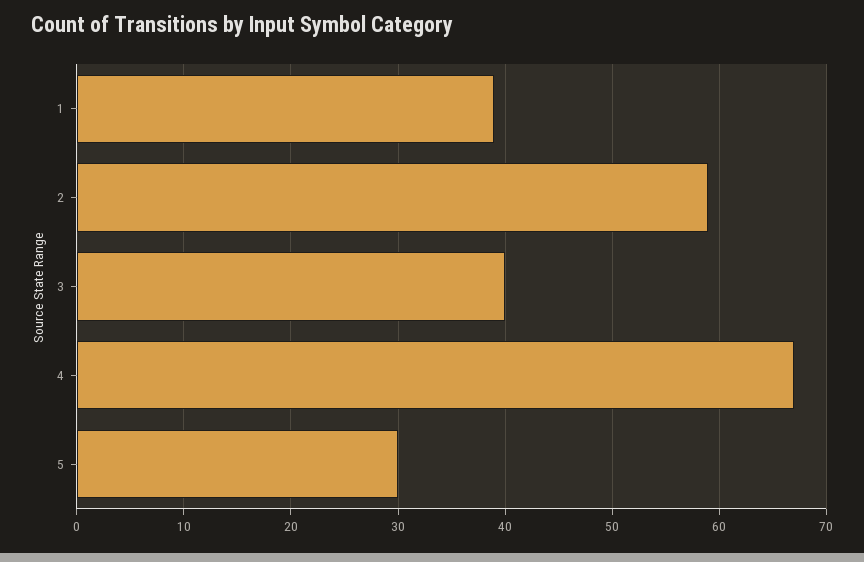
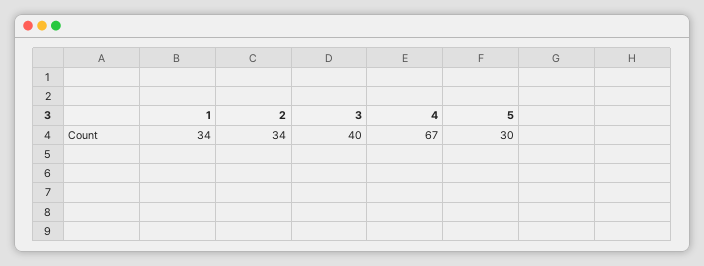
  {
-   "1": 39,
+   "1": 34,
-   "2": 59,
+   "2": 34,
    "3": 40,
    "4": 67,
    "5": 30
  }

